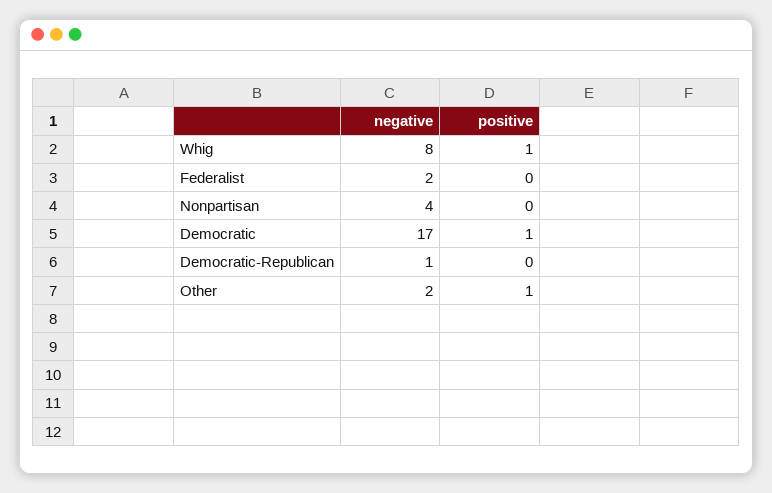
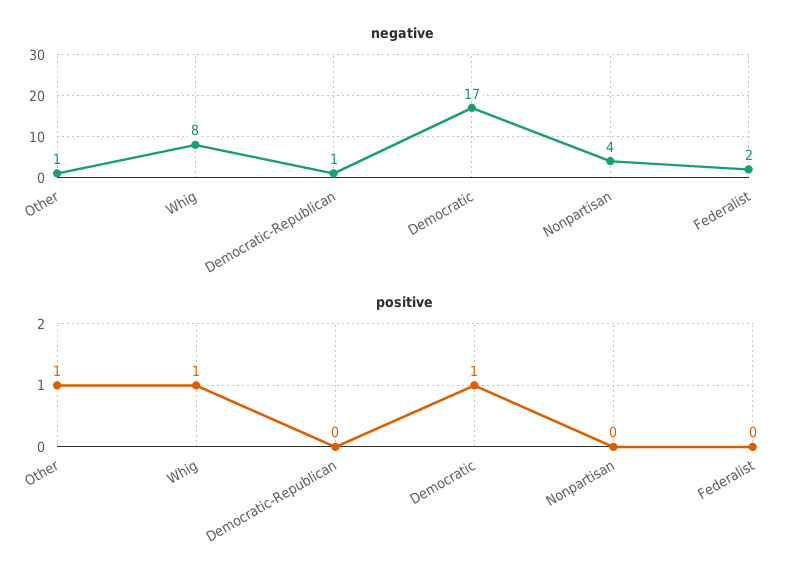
  {
    "negative": {
      "Whig": 8,
      "Federalist": 2,
      "Nonpartisan": 4,
      "Democratic": 17,
      "Democratic-Republican": 1,
-     "Other": 2
+     "Other": 1
    },
    "positive": {
      "Whig": 1,
      "Federalist": 0,
      "Nonpartisan": 0,
      "Democratic": 1,
      "Democratic-Republican": 0,
      "Other": 1
    }
  }

